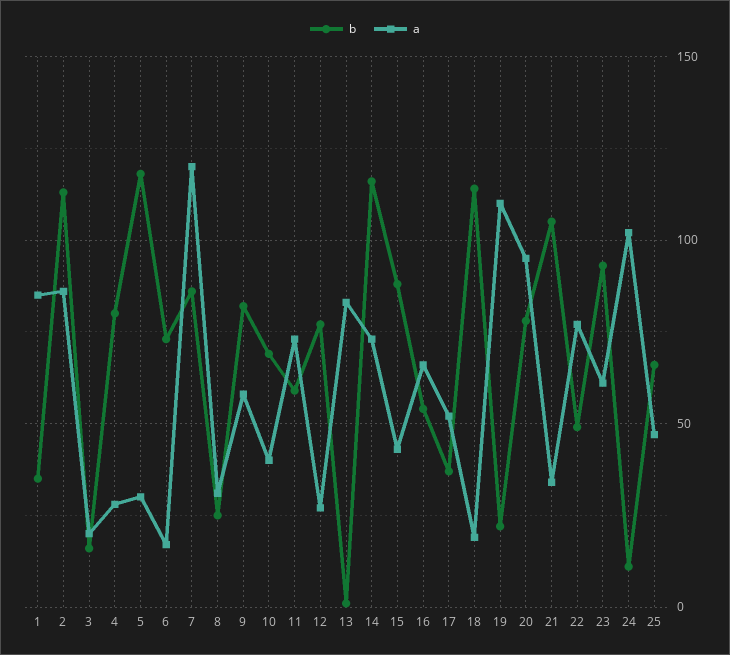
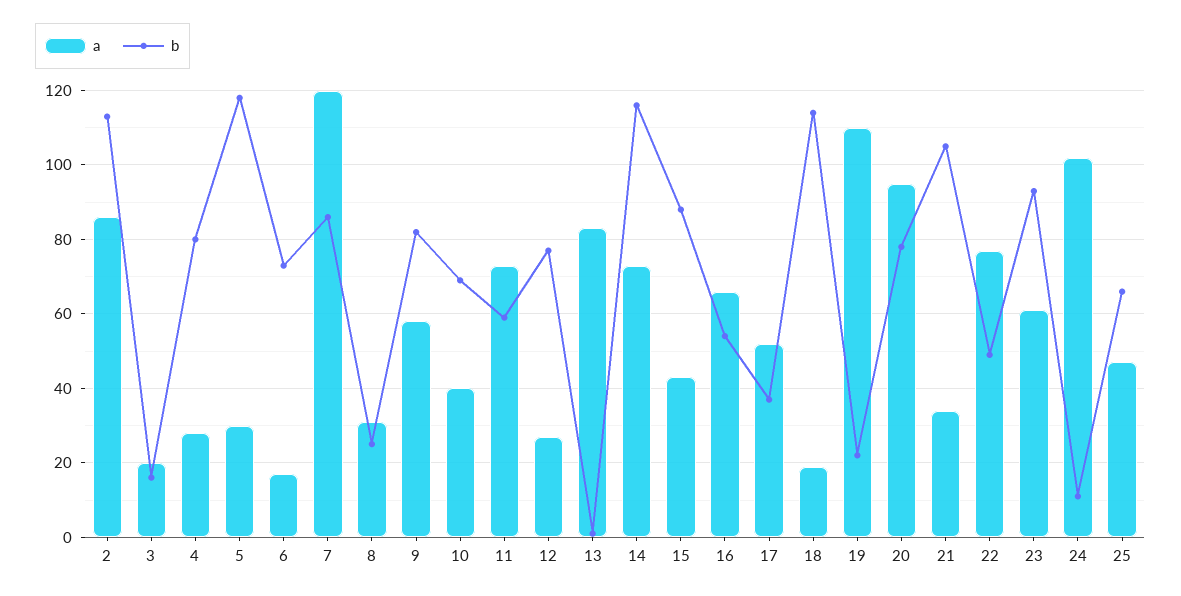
  {
    "b": {
-     "1": 35,
      "2": 115,
      "3": 15,
      "4": 80,
      "5": 120,
      "6": 75,
      "7": 85,
      "8": 25,
      "9": 80,
      "10": 70,
      "11": 60,
      "12": 75,
      "13": 0,
      "14": 115,
      "15": 90,
      "16": 55,
      "17": 35,
      "18": 115,
      "19": 20,
      "20": 80,
      "21": 105,
      "22": 50,
      "23": 95,
      "24": 10,
      "25": 65
    },
    "a": {
-     "1": 85,
      "2": 85,
      "3": 20,
      "4": 30,
      "5": 30,
      "6": 15,
      "7": 120,
      "8": 30,
      "9": 60,
      "10": 40,
      "11": 75,
      "12": 25,
      "13": 85,
      "14": 75,
      "15": 45,
      "16": 65,
      "17": 50,
      "18": 20,
      "19": 110,
      "20": 95,
      "21": 35,
      "22": 75,
      "23": 60,
      "24": 100,
      "25": 45
    }
  }

